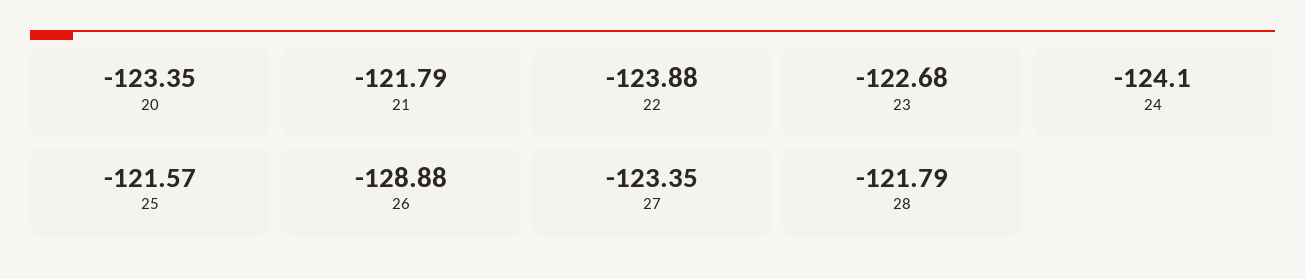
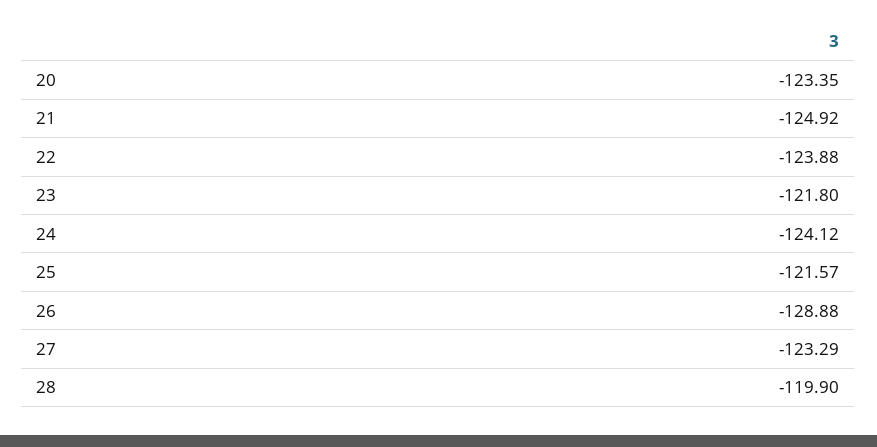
  {
    "20": -123.35,
-   "21": -121.79,
+   "21": -124.92,
    "22": -123.88,
-   "23": -122.68,
+   "23": -121.8,
-   "24": -124.1,
+   "24": -124.12,
    "25": -121.57,
    "26": -128.88,
-   "27": -123.35,
+   "27": -123.29,
-   "28": -121.79
+   "28": -119.9
  }

